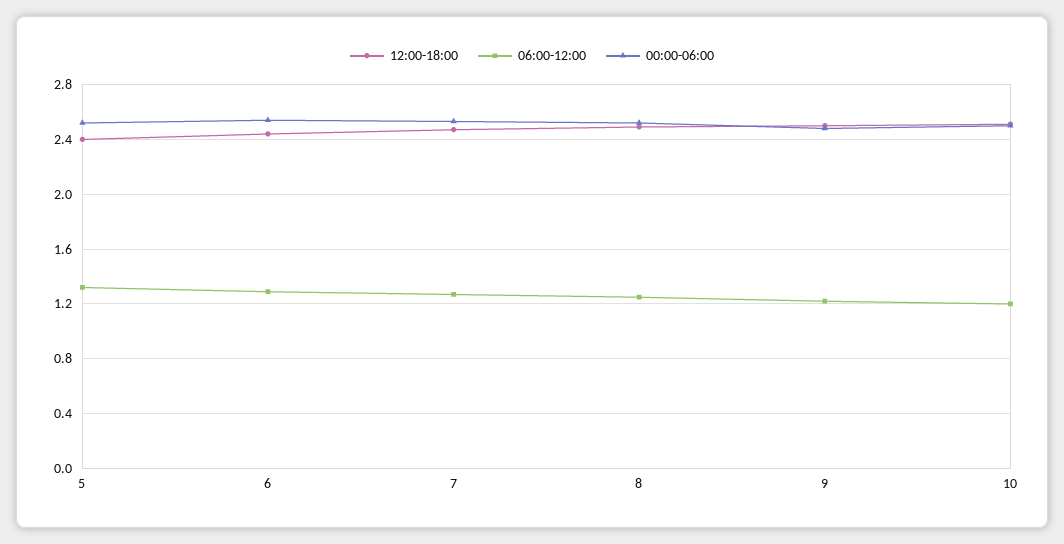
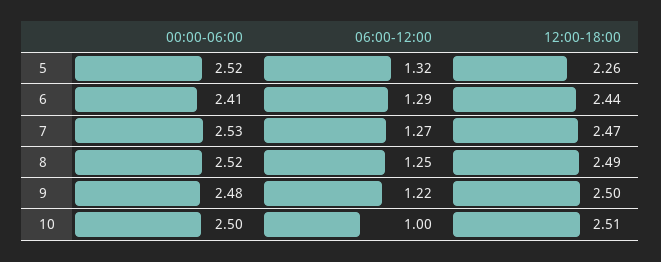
  {
    "12:00-18:00": {
-     "5": 2.4,
+     "5": 2.26,
      "6": 2.44,
      "7": 2.47,
      "8": 2.49,
      "9": 2.5,
      "10": 2.51
    },
    "06:00-12:00": {
      "5": 1.32,
      "6": 1.29,
      "7": 1.27,
      "8": 1.25,
      "9": 1.22,
-     "10": 1.2
+     "10": 1
    },
    "00:00-06:00": {
      "5": 2.52,
-     "6": 2.55,
+     "6": 2.41,
      "7": 2.53,
      "8": 2.52,
      "9": 2.48,
      "10": 2.5
    }
  }

